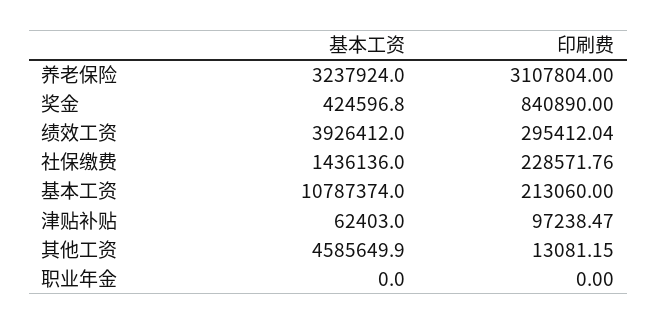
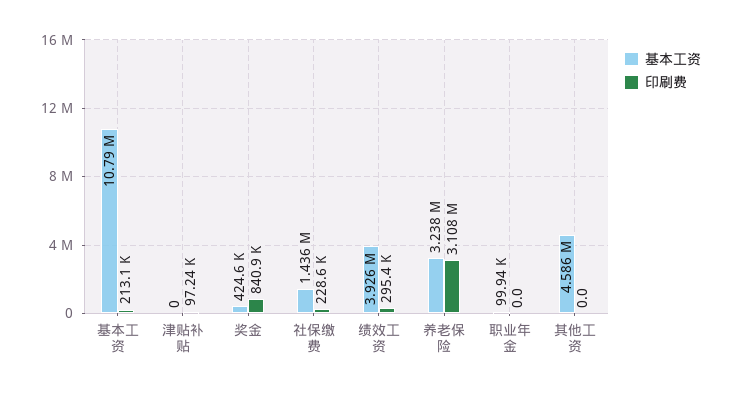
  {
    "基本工资": {
      "养老保险": 3237924,
      "奖金": 424596.8,
      "绩效工资": 3926412,
      "社保缴费": 1436136,
      "基本工资": 10787374,
-     "津贴补贴": 62403,
+     "津贴补贴": 0,
      "其他工资": 4585649.9,
-     "职业年金": 0
+     "职业年金": 99940
    },
    "印刷费": {
      "养老保险": 3107804,
      "奖金": 840890,
      "绩效工资": 295412.04,
      "社保缴费": 228571.76,
      "基本工资": 213060,
      "津贴补贴": 97238.47,
-     "其他工资": 13081.15,
+     "其他工资": 0,
      "职业年金": 0
    }
  }

